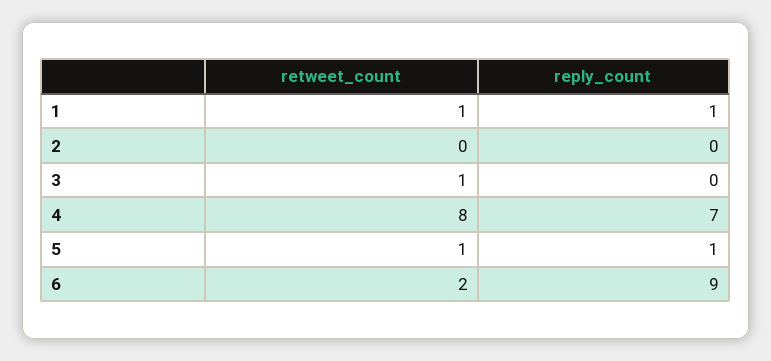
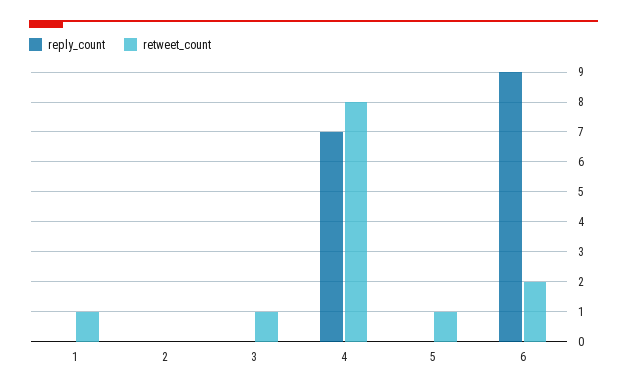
  {
    "retweet_count": {
      "1": 1,
      "2": 0,
      "3": 1,
      "4": 8,
      "5": 1,
      "6": 2
    },
    "reply_count": {
-     "1": 1,
+     "1": 0,
      "2": 0,
      "3": 0,
      "4": 7,
-     "5": 1,
+     "5": 0,
      "6": 9
    }
  }

